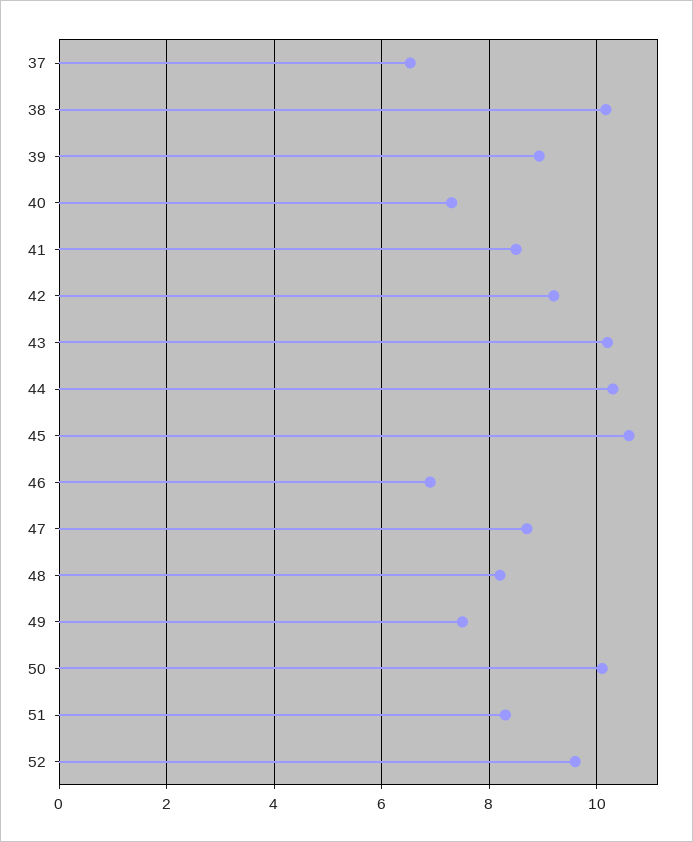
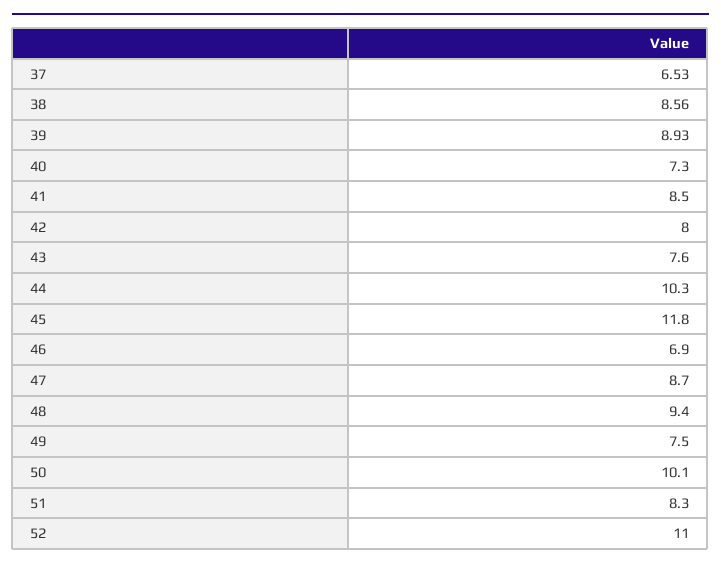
  {
    "37": 6.53,
-   "38": 10.2,
+   "38": 8.56,
    "39": 8.93,
    "40": 7.3,
    "41": 8.5,
-   "42": 9.2,
+   "42": 8,
-   "43": 10.2,
+   "43": 7.6,
    "44": 10.3,
-   "45": 10.6,
+   "45": 11.8,
    "46": 6.9,
    "47": 8.7,
-   "48": 8.2,
+   "48": 9.4,
    "49": 7.5,
    "50": 10.1,
    "51": 8.3,
-   "52": 9.6
+   "52": 11
  }

